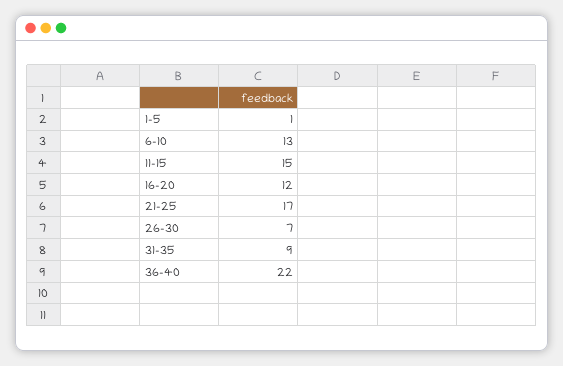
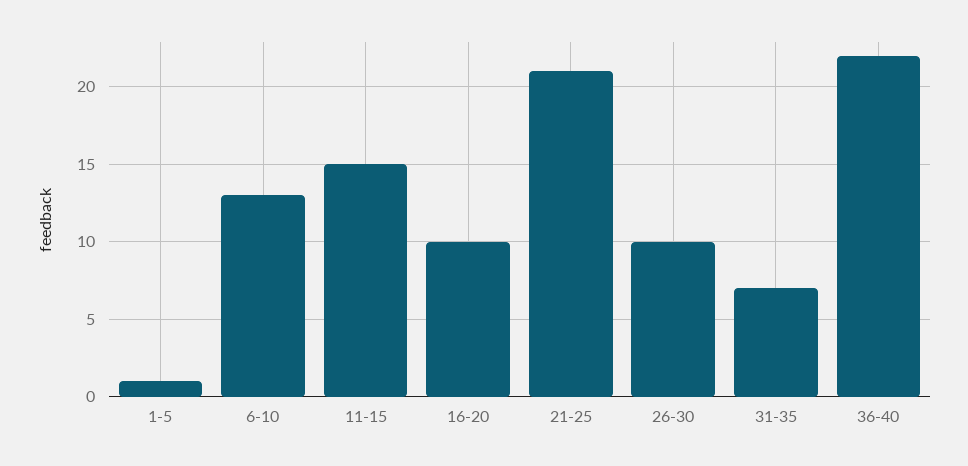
  {
    "1-5": 1,
    "6-10": 13,
    "11-15": 15,
-   "16-20": 12,
+   "16-20": 10,
-   "21-25": 17,
+   "21-25": 21,
-   "26-30": 7,
+   "26-30": 10,
-   "31-35": 9,
+   "31-35": 7,
    "36-40": 22
  }

